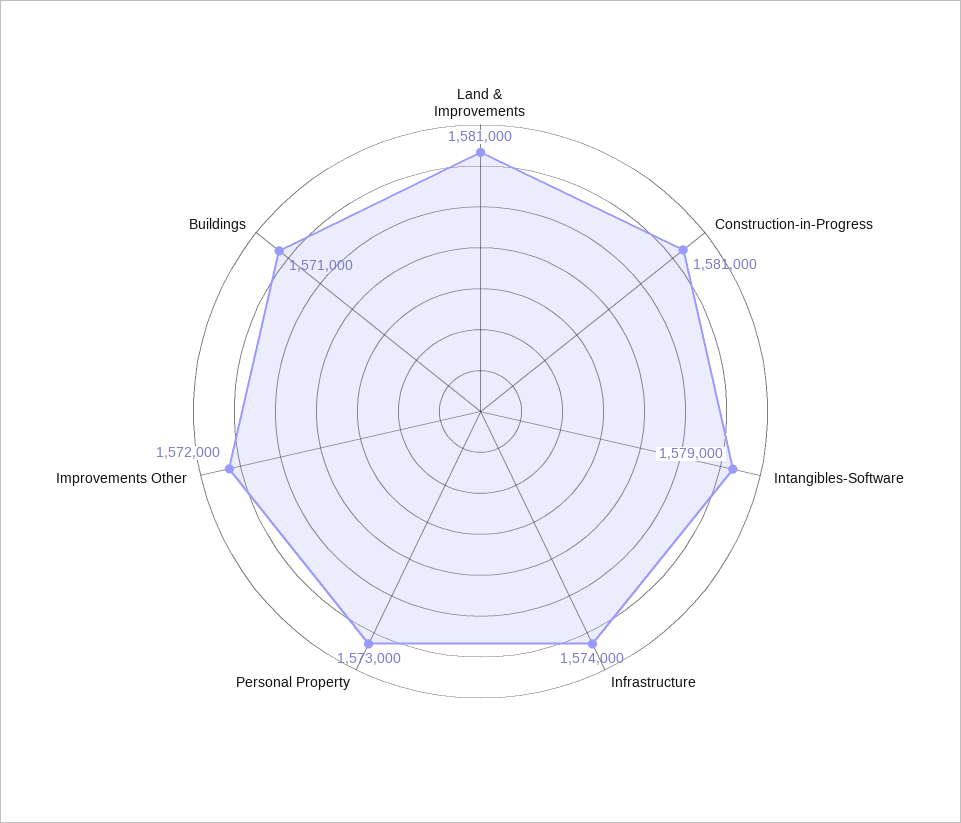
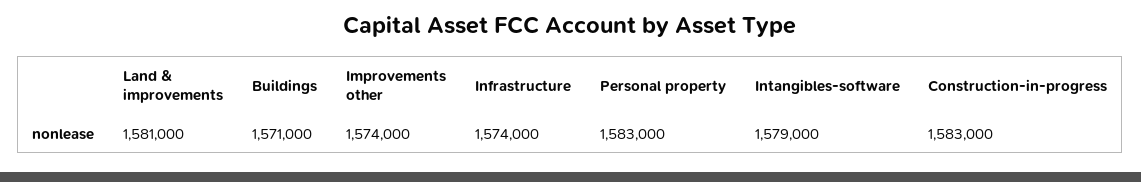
  {
    "Land & Improvements": 1581000,
-   "Construction-in-Progress": 1581000,
+   "Construction-in-Progress": 1583000,
    "Intangibles-Software": 1579000,
    "Infrastructure": 1574000,
-   "Personal Property": 1573000,
+   "Personal Property": 1583000,
-   "Improvements Other": 1572000,
+   "Improvements Other": 1574000,
    "Buildings": 1571000
  }

